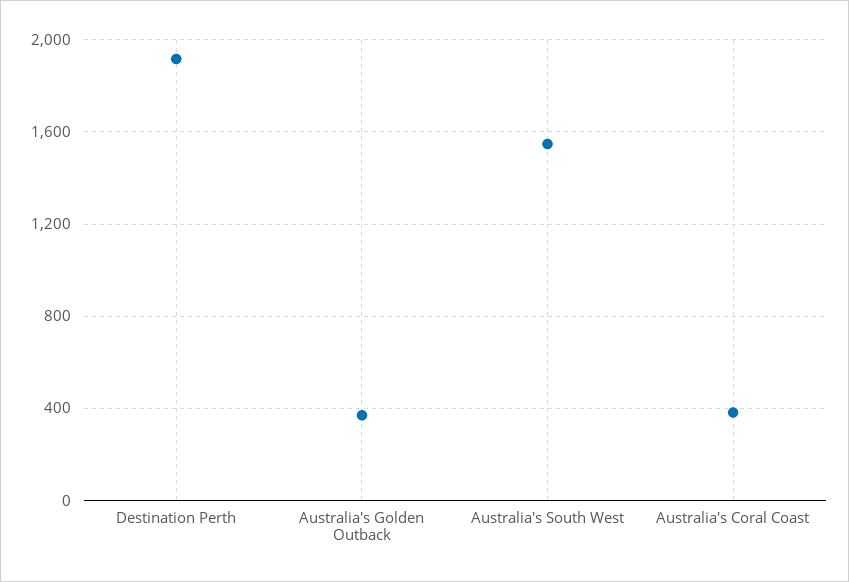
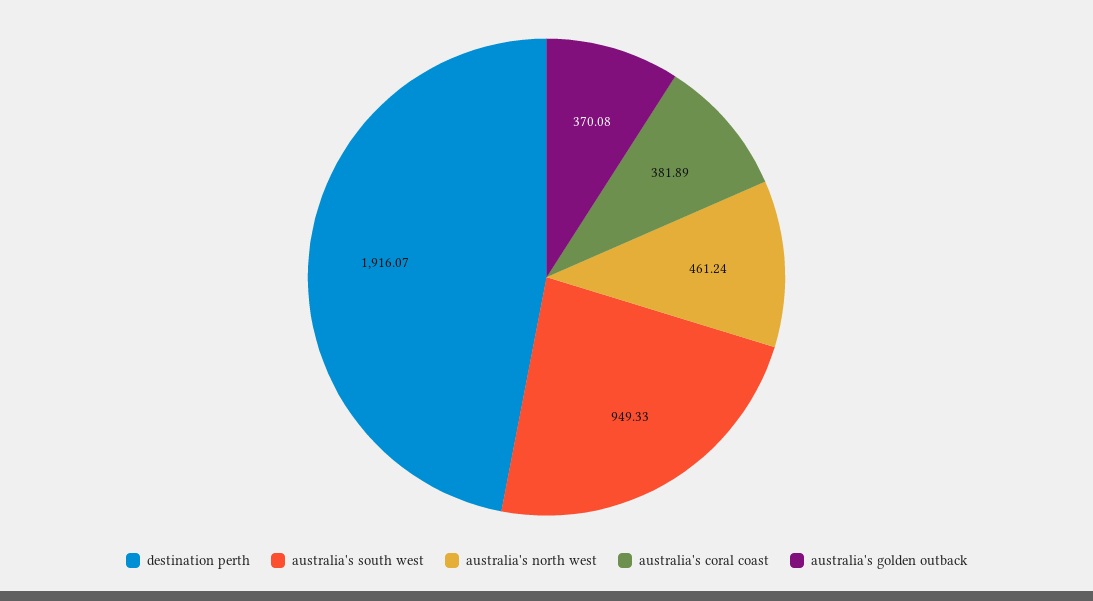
  {
    "Destination Perth": 1916.07,
    "Australia's Golden Outback": 370.08,
-   "Australia's South West": 1550,
+   "Australia's South West": 949.33,
-   "Australia's Coral Coast": 381.89
+   "Australia's Coral Coast": 381.89,
+   "australia's north west": 461.24
  }

